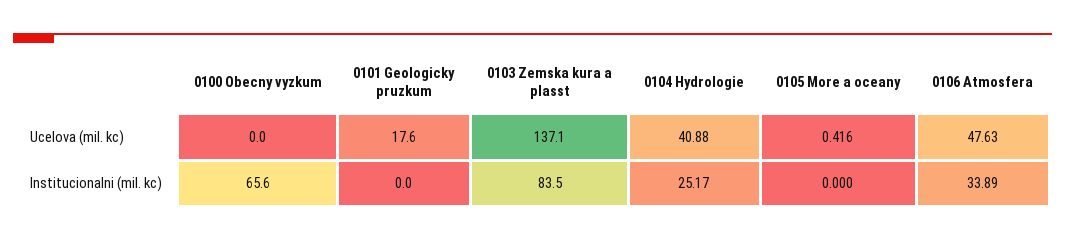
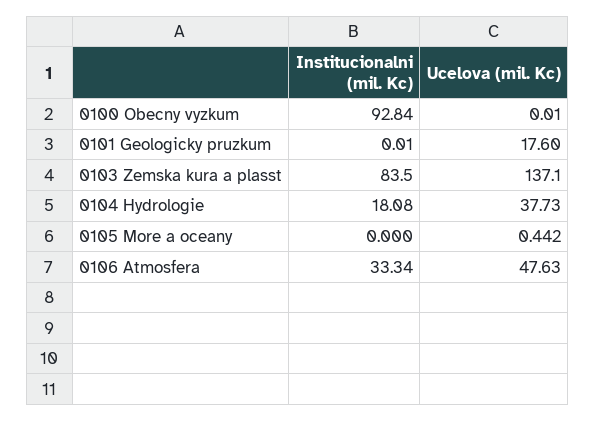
  {
    "0100 Obecny vyzkum": {
-     "Ucelova (mil. kc)": 0,
+     "Ucelova (mil. kc)": 0.01,
-     "Institucionalni (mil. kc)": 65.6
+     "Institucionalni (mil. kc)": 92.84
    },
    "0101 Geologicky pruzkum": {
      "Ucelova (mil. kc)": 17.6,
-     "Institucionalni (mil. kc)": 0
+     "Institucionalni (mil. kc)": 0.01
    },
    "0103 Zemska kura a plasst": {
      "Ucelova (mil. kc)": 137.1,
      "Institucionalni (mil. kc)": 83.5
    },
    "0104 Hydrologie": {
-     "Ucelova (mil. kc)": 40.88,
+     "Ucelova (mil. kc)": 37.73,
-     "Institucionalni (mil. kc)": 25.17
+     "Institucionalni (mil. kc)": 18.08
    },
    "0105 More a oceany": {
-     "Ucelova (mil. kc)": 0.416,
+     "Ucelova (mil. kc)": 0.442,
      "Institucionalni (mil. kc)": 0
    },
    "0106 Atmosfera": {
      "Ucelova (mil. kc)": 47.63,
-     "Institucionalni (mil. kc)": 33.89
+     "Institucionalni (mil. kc)": 33.34
    }
  }

